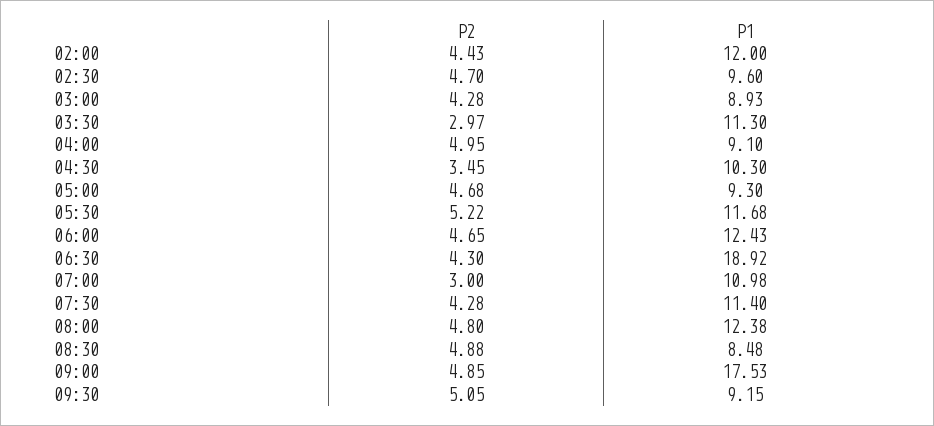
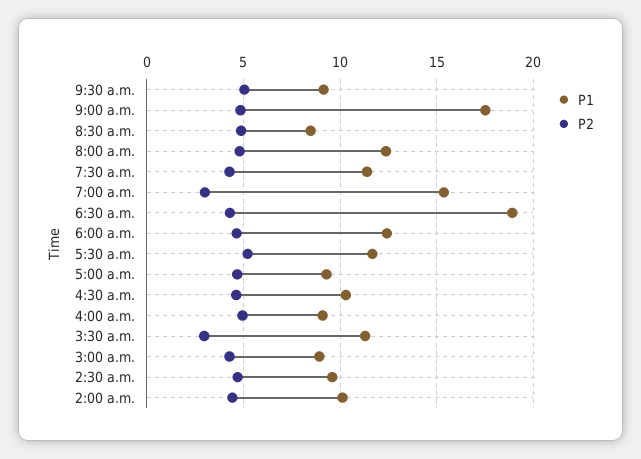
  {
    "P2": {
      "02:00": 4.43,
      "02:30": 4.7,
      "03:00": 4.28,
      "03:30": 2.97,
      "04:00": 4.95,
-     "04:30": 3.45,
+     "04:30": 4.5,
      "05:00": 4.68,
      "05:30": 5.22,
      "06:00": 4.65,
      "06:30": 4.3,
      "07:00": 3,
      "07:30": 4.28,
      "08:00": 4.8,
      "08:30": 4.88,
      "09:00": 4.85,
      "09:30": 5.05
    },
    "P1": {
-     "02:00": 12,
+     "02:00": 10,
      "02:30": 9.6,
      "03:00": 8.93,
      "03:30": 11.3,
      "04:00": 9.1,
      "04:30": 10.3,
      "05:00": 9.3,
      "05:30": 11.68,
      "06:00": 12.43,
      "06:30": 18.92,
-     "07:00": 10.98,
+     "07:00": 15.5,
      "07:30": 11.4,
      "08:00": 12.38,
      "08:30": 8.48,
      "09:00": 17.53,
      "09:30": 9.15
    }
  }

